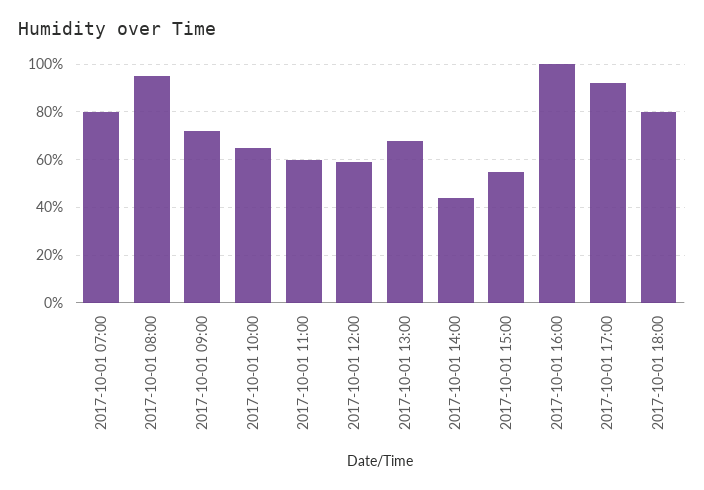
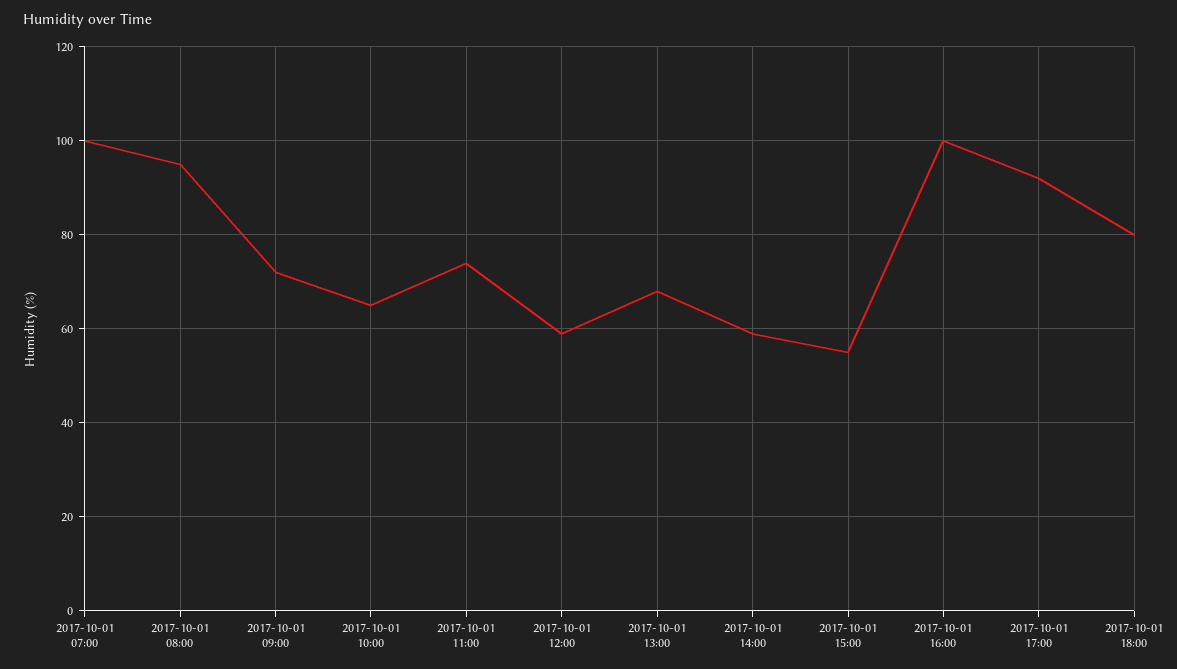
  {
-   "2017-10-01 07:00": 80,
+   "2017-10-01 07:00": 100,
    "2017-10-01 08:00": 95,
    "2017-10-01 09:00": 70,
    "2017-10-01 10:00": 65,
-   "2017-10-01 11:00": 60,
+   "2017-10-01 11:00": 75,
    "2017-10-01 12:00": 60,
    "2017-10-01 13:00": 70,
-   "2017-10-01 14:00": 45,
+   "2017-10-01 14:00": 60,
    "2017-10-01 15:00": 55,
    "2017-10-01 16:00": 100,
    "2017-10-01 17:00": 90,
    "2017-10-01 18:00": 80
  }

